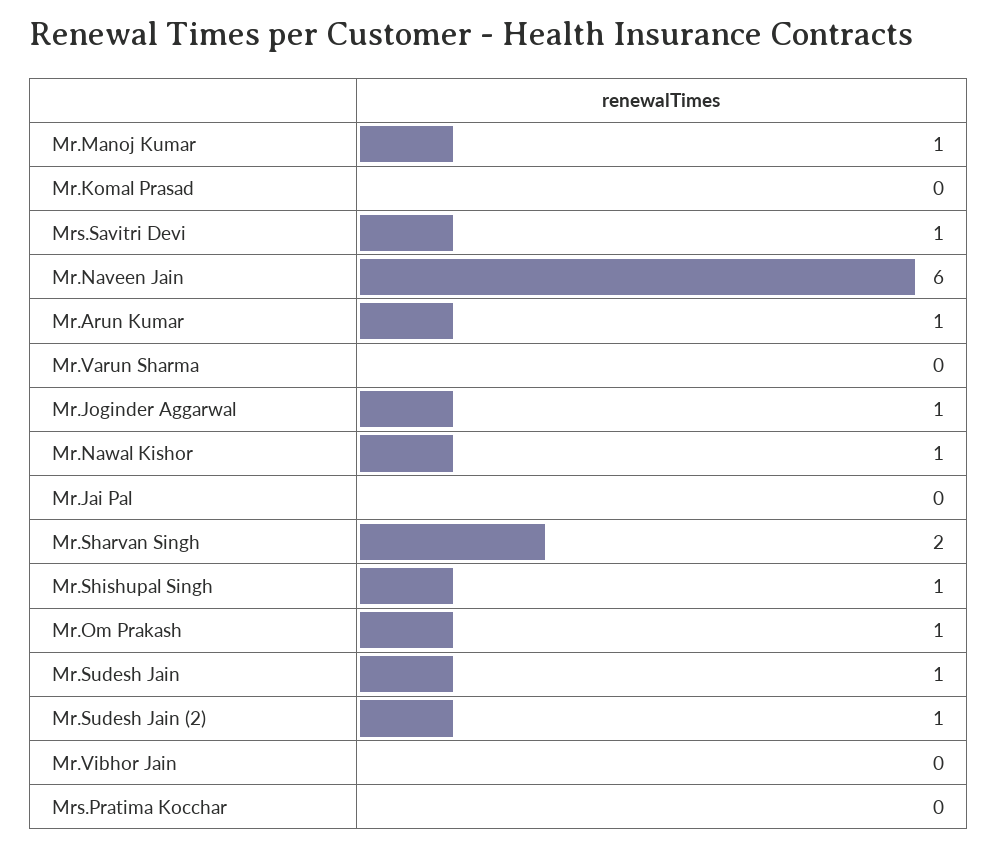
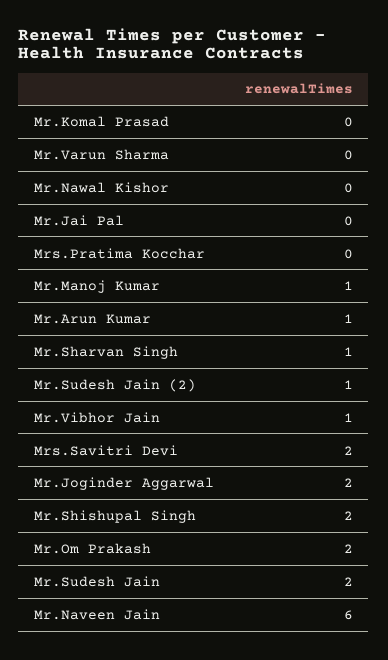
  {
    "Mr.Manoj Kumar": 1,
    "Mr.Komal Prasad": 0,
-   "Mrs.Savitri Devi": 1,
+   "Mrs.Savitri Devi": 2,
    "Mr.Naveen Jain": 6,
    "Mr.Arun Kumar": 1,
    "Mr.Varun Sharma": 0,
-   "Mr.Joginder Aggarwal": 1,
+   "Mr.Joginder Aggarwal": 2,
-   "Mr.Nawal Kishor": 1,
+   "Mr.Nawal Kishor": 0,
    "Mr.Jai Pal": 0,
-   "Mr.Sharvan Singh": 2,
+   "Mr.Sharvan Singh": 1,
-   "Mr.Shishupal Singh": 1,
+   "Mr.Shishupal Singh": 2,
-   "Mr.Om Prakash": 1,
+   "Mr.Om Prakash": 2,
-   "Mr.Sudesh Jain": 1,
+   "Mr.Sudesh Jain": 2,
    "Mr.Sudesh Jain (2)": 1,
-   "Mr.Vibhor Jain": 0,
+   "Mr.Vibhor Jain": 1,
    "Mrs.Pratima Kocchar": 0
  }

